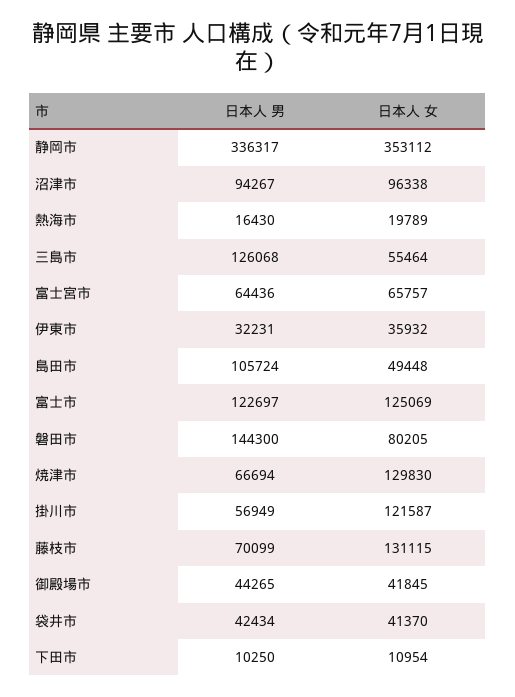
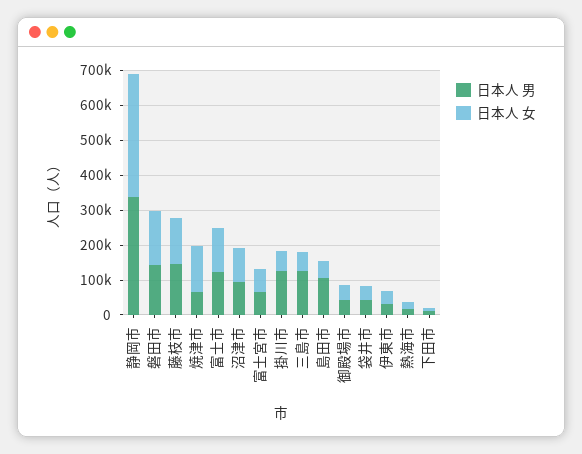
  {
    "日本人 男": {
      "静岡市": 336317,
      "沼津市": 94267,
      "熱海市": 16430,
      "三島市": 126068,
      "富士宮市": 64436,
      "伊東市": 32231,
      "島田市": 105724,
      "富士市": 122697,
      "磐田市": 144300,
      "焼津市": 66694,
-     "掛川市": 56949,
+     "掛川市": 125000,
-     "藤枝市": 70099,
+     "藤枝市": 150000,
      "御殿場市": 44265,
      "袋井市": 42434,
      "下田市": 10250
    },
    "日本人 女": {
      "静岡市": 353112,
      "沼津市": 96338,
      "熱海市": 19789,
      "三島市": 55464,
      "富士宮市": 65757,
      "伊東市": 35932,
      "島田市": 49448,
      "富士市": 125069,
-     "磐田市": 80205,
+     "磐田市": 150000,
      "焼津市": 129830,
-     "掛川市": 121587,
+     "掛川市": 50000,
      "藤枝市": 131115,
      "御殿場市": 41845,
      "袋井市": 41370,
      "下田市": 10954
    }
  }

